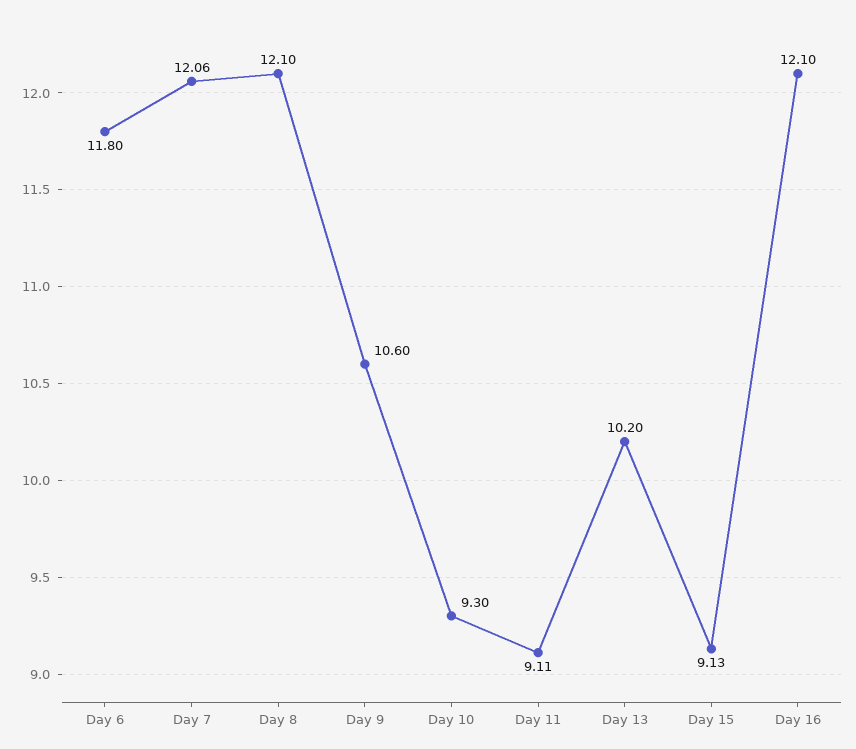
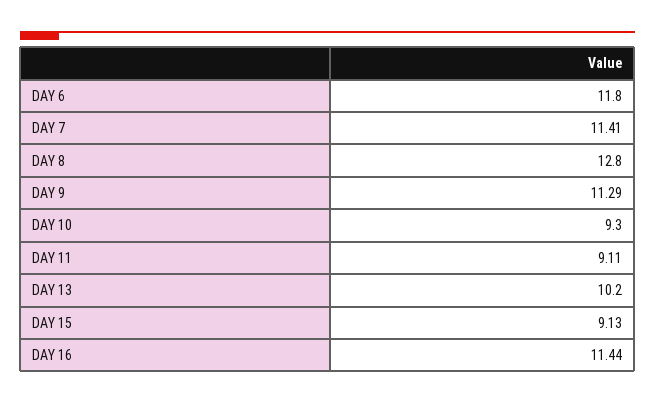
  {
    "Day 6": 11.8,
-   "Day 7": 12.06,
+   "Day 7": 11.41,
-   "Day 8": 12.1,
+   "Day 8": 12.8,
-   "Day 9": 10.6,
+   "Day 9": 11.29,
    "Day 10": 9.3,
    "Day 11": 9.11,
    "Day 13": 10.2,
    "Day 15": 9.13,
-   "Day 16": 12.1
+   "Day 16": 11.44
  }

